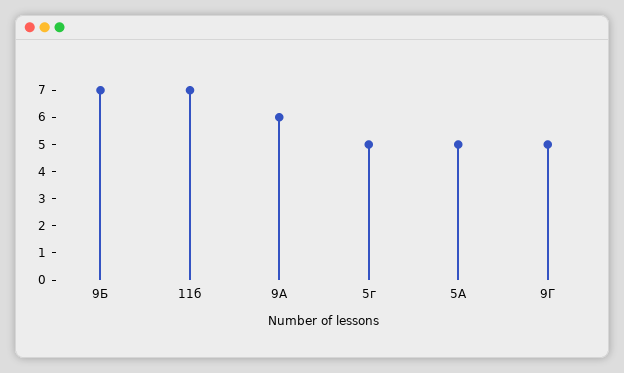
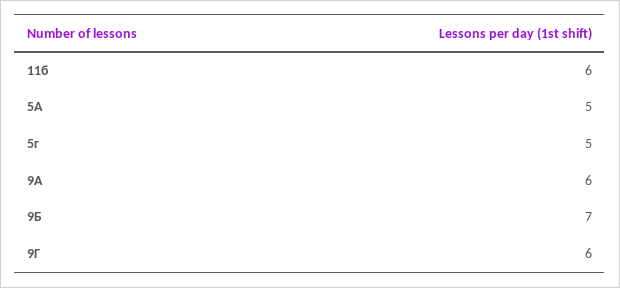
  {
    "9Б": 7,
-   "11б": 7,
+   "11б": 6,
    "9А": 6,
    "5г": 5,
    "5А": 5,
-   "9Г": 5
+   "9Г": 6
  }

